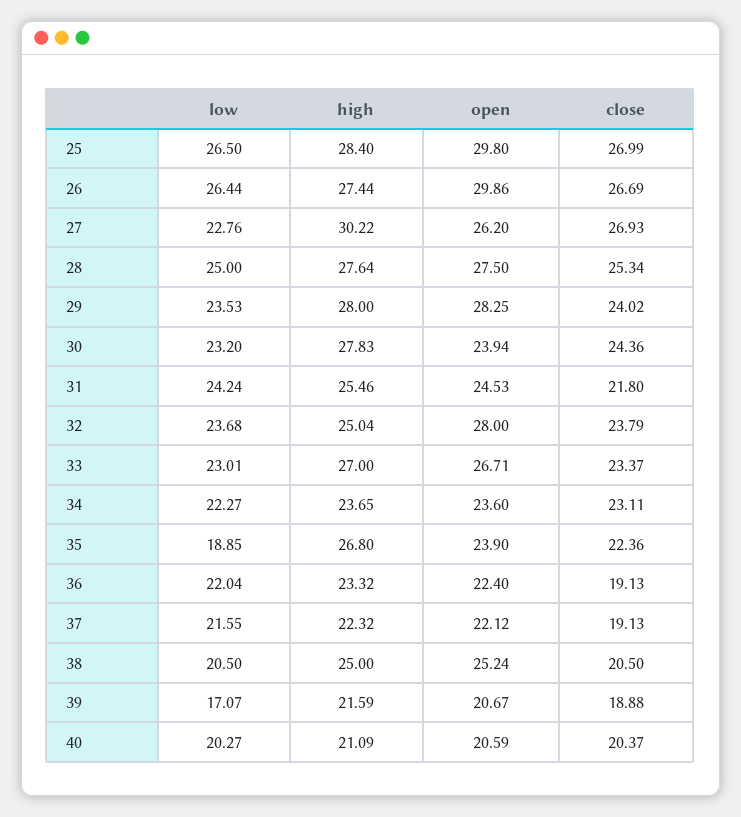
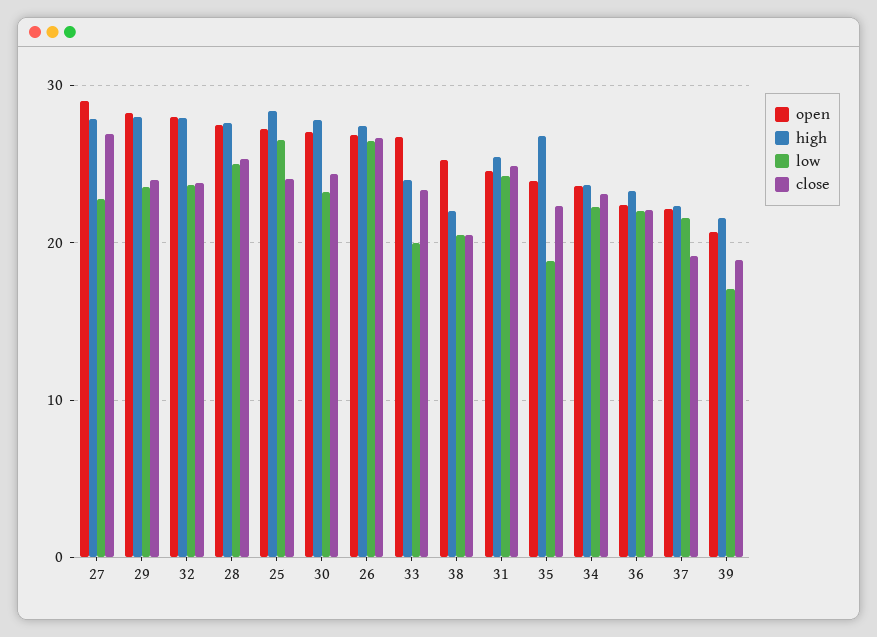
  {
    "low": {
      "25": 26.5,
      "26": 26.44,
      "27": 22.76,
      "28": 25,
      "29": 23.53,
      "30": 23.2,
      "31": 24.24,
      "32": 23.68,
-     "33": 23.01,
+     "33": 20,
      "34": 22.27,
      "35": 18.85,
      "36": 22.04,
      "37": 21.55,
      "38": 20.5,
-     "39": 17.07,
+     "39": 17.07
-     "40": 20.27
    },
    "high": {
      "25": 28.4,
      "26": 27.44,
-     "27": 30.22,
+     "27": 28,
      "28": 27.64,
      "29": 28,
      "30": 27.83,
      "31": 25.46,
-     "32": 25.04,
+     "32": 28,
-     "33": 27,
+     "33": 24,
      "34": 23.65,
      "35": 26.8,
      "36": 23.32,
      "37": 22.32,
-     "38": 25,
+     "38": 22,
-     "39": 21.59,
+     "39": 21.59
-     "40": 21.09
    },
    "open": {
-     "25": 29.8,
+     "25": 27,
-     "26": 29.86,
+     "26": 27,
-     "27": 26.2,
+     "27": 29,
      "28": 27.5,
      "29": 28.25,
-     "30": 23.94,
+     "30": 27,
      "31": 24.53,
      "32": 28,
      "33": 26.71,
      "34": 23.6,
      "35": 23.9,
      "36": 22.4,
      "37": 22.12,
      "38": 25.24,
-     "39": 20.67,
+     "39": 20.67
-     "40": 20.59
    },
    "close": {
-     "25": 26.99,
+     "25": 24,
      "26": 26.69,
      "27": 26.93,
      "28": 25.34,
      "29": 24.02,
      "30": 24.36,
-     "31": 21.8,
+     "31": 25,
      "32": 23.79,
      "33": 23.37,
      "34": 23.11,
      "35": 22.36,
-     "36": 19.13,
+     "36": 22,
      "37": 19.13,
      "38": 20.5,
-     "39": 18.88,
+     "39": 18.88
-     "40": 20.37
    }
  }

